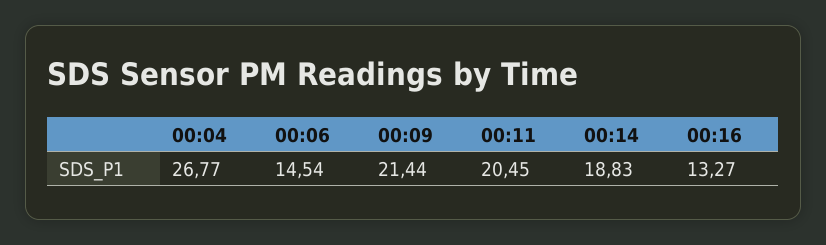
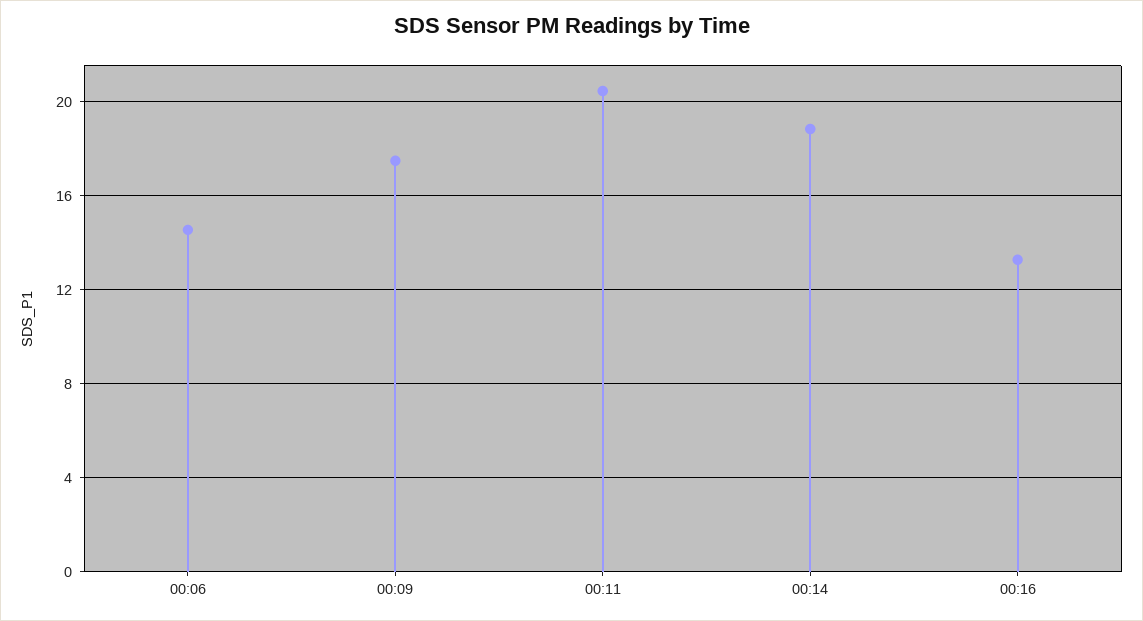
  {
-   "00:04": 26.77,
    "00:06": 14.54,
-   "00:09": 21.44,
+   "00:09": 17.5,
    "00:11": 20.45,
    "00:14": 18.83,
    "00:16": 13.27
  }

